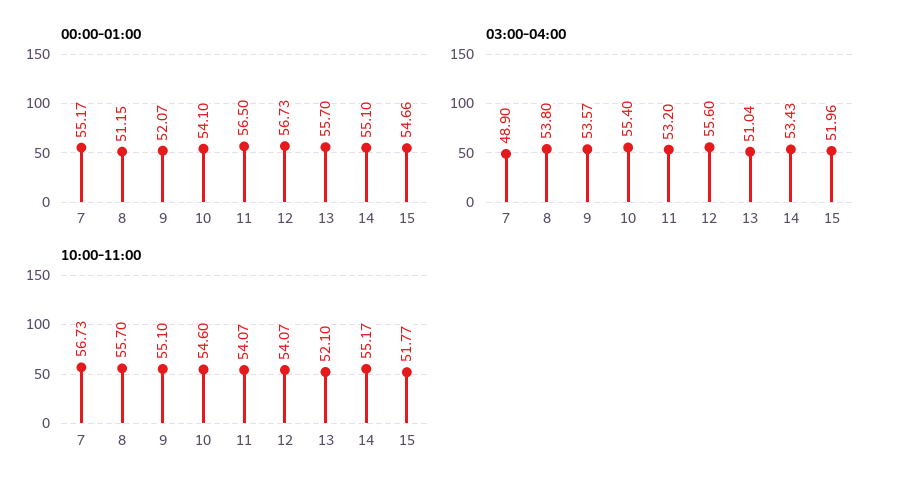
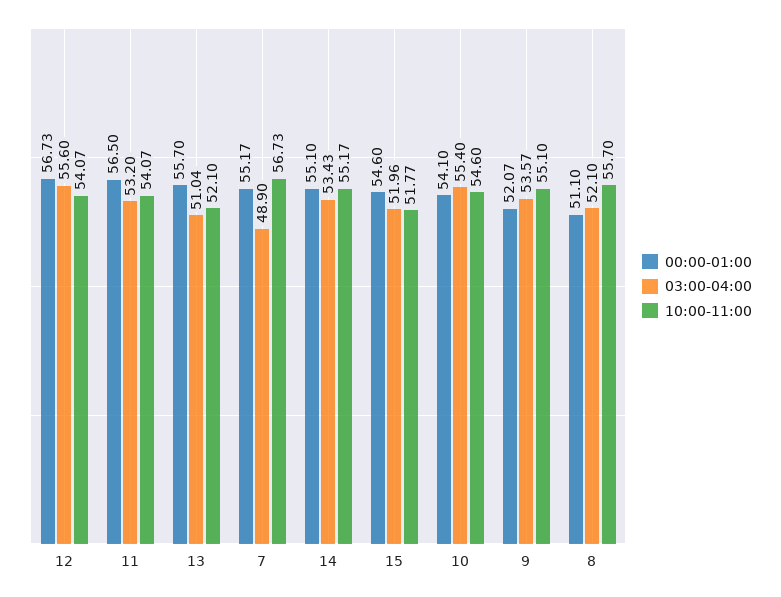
  {
    "00:00-01:00": {
      "7": 55.17,
-     "8": 51.15,
+     "8": 51.1,
      "9": 52.07,
      "10": 54.1,
      "11": 56.5,
      "12": 56.73,
      "13": 55.7,
      "14": 55.1,
-     "15": 54.66
+     "15": 54.6
    },
    "03:00-04:00": {
      "7": 48.9,
-     "8": 53.8,
+     "8": 52.1,
      "9": 53.57,
      "10": 55.4,
      "11": 53.2,
      "12": 55.6,
      "13": 51.04,
      "14": 53.43,
      "15": 51.96
    },
    "10:00-11:00": {
      "7": 56.73,
      "8": 55.7,
      "9": 55.1,
      "10": 54.6,
      "11": 54.07,
      "12": 54.07,
      "13": 52.1,
      "14": 55.17,
      "15": 51.77
    }
  }

